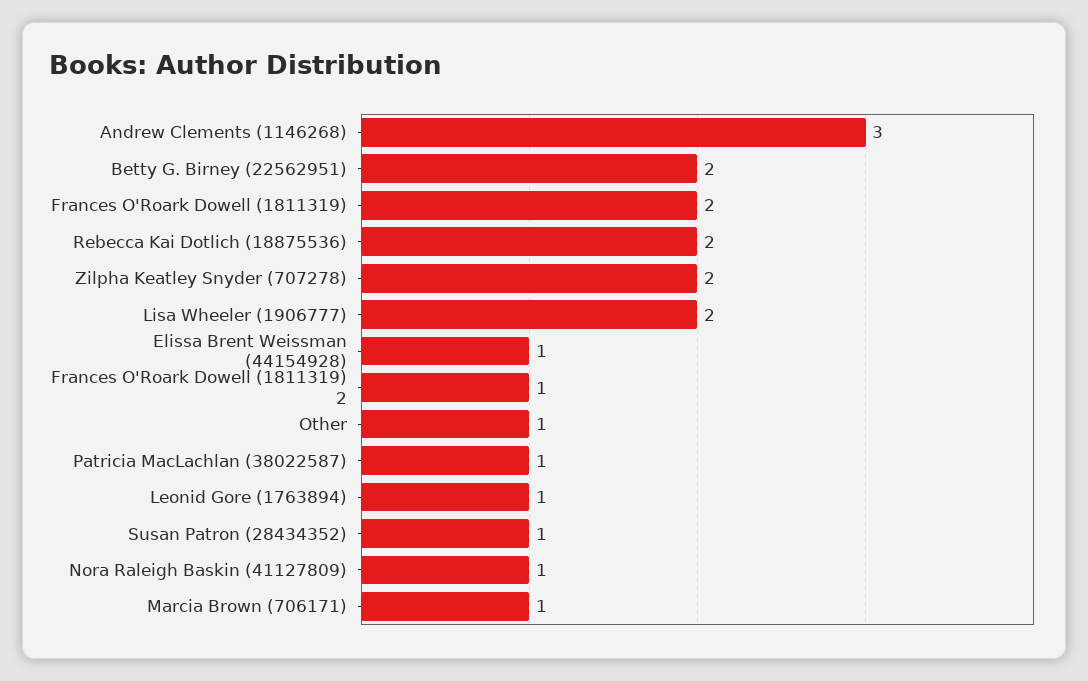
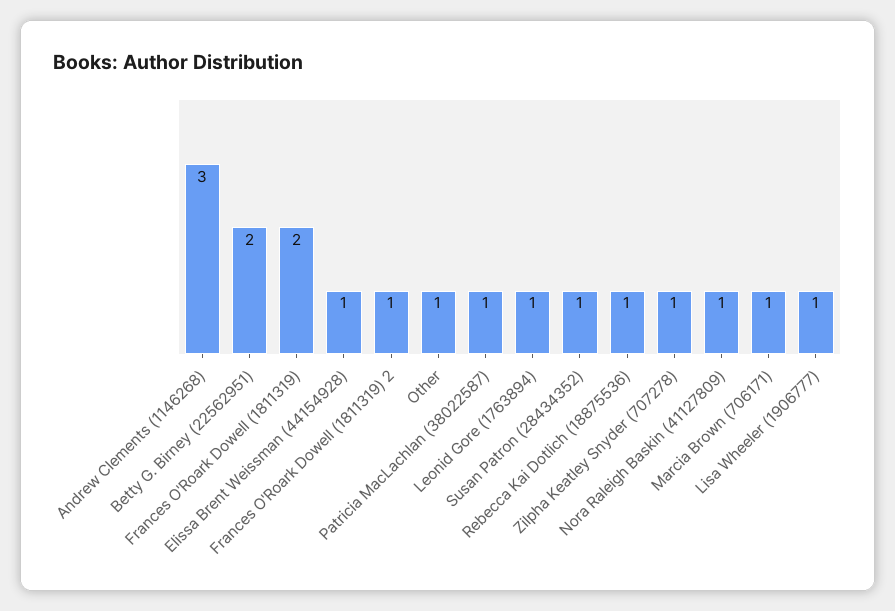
  {
    "Andrew Clements (1146268)": 3,
    "Betty G. Birney (22562951)": 2,
    "Frances O'Roark Dowell (1811319)": 2,
-   "Rebecca Kai Dotlich (18875536)": 2,
+   "Rebecca Kai Dotlich (18875536)": 1,
-   "Zilpha Keatley Snyder (707278)": 2,
+   "Zilpha Keatley Snyder (707278)": 1,
-   "Lisa Wheeler (1906777)": 2,
+   "Lisa Wheeler (1906777)": 1,
    "Elissa Brent Weissman (44154928)": 1,
    "Frances O'Roark Dowell (1811319) 2": 1,
    "Other": 1,
    "Patricia MacLachlan (38022587)": 1,
    "Leonid Gore (1763894)": 1,
    "Susan Patron (28434352)": 1,
    "Nora Raleigh Baskin (41127809)": 1,
    "Marcia Brown (706171)": 1
  }

